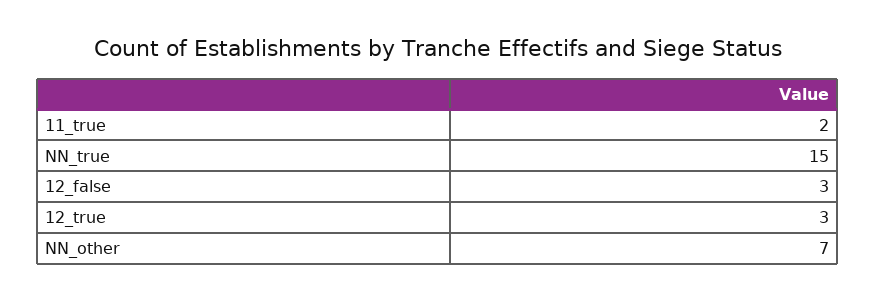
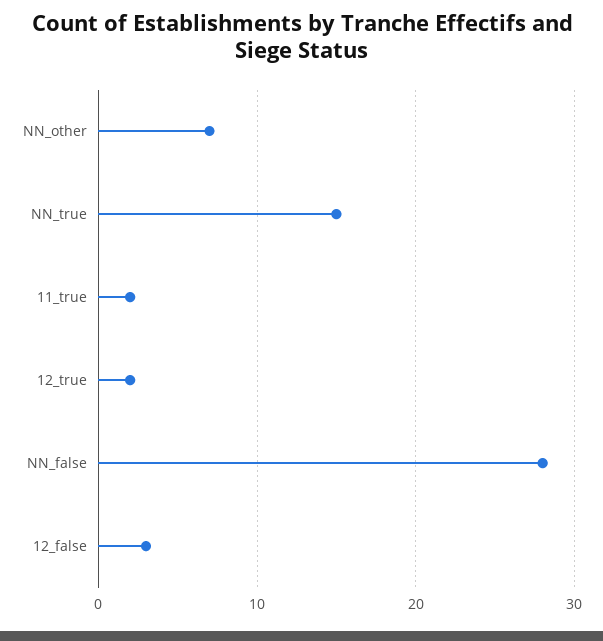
  {
    "11_true": 2,
    "NN_true": 15,
    "12_false": 3,
-   "12_true": 3,
+   "12_true": 2,
-   "NN_other": 7
+   "NN_other": 7,
+   "NN_false": 28
  }

